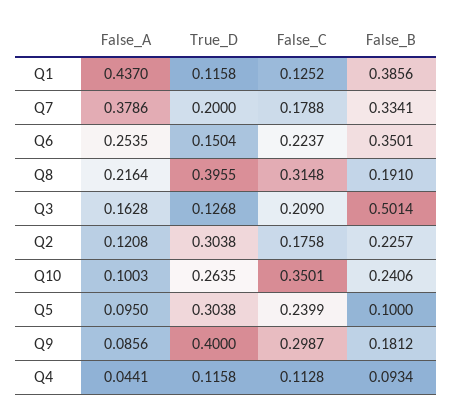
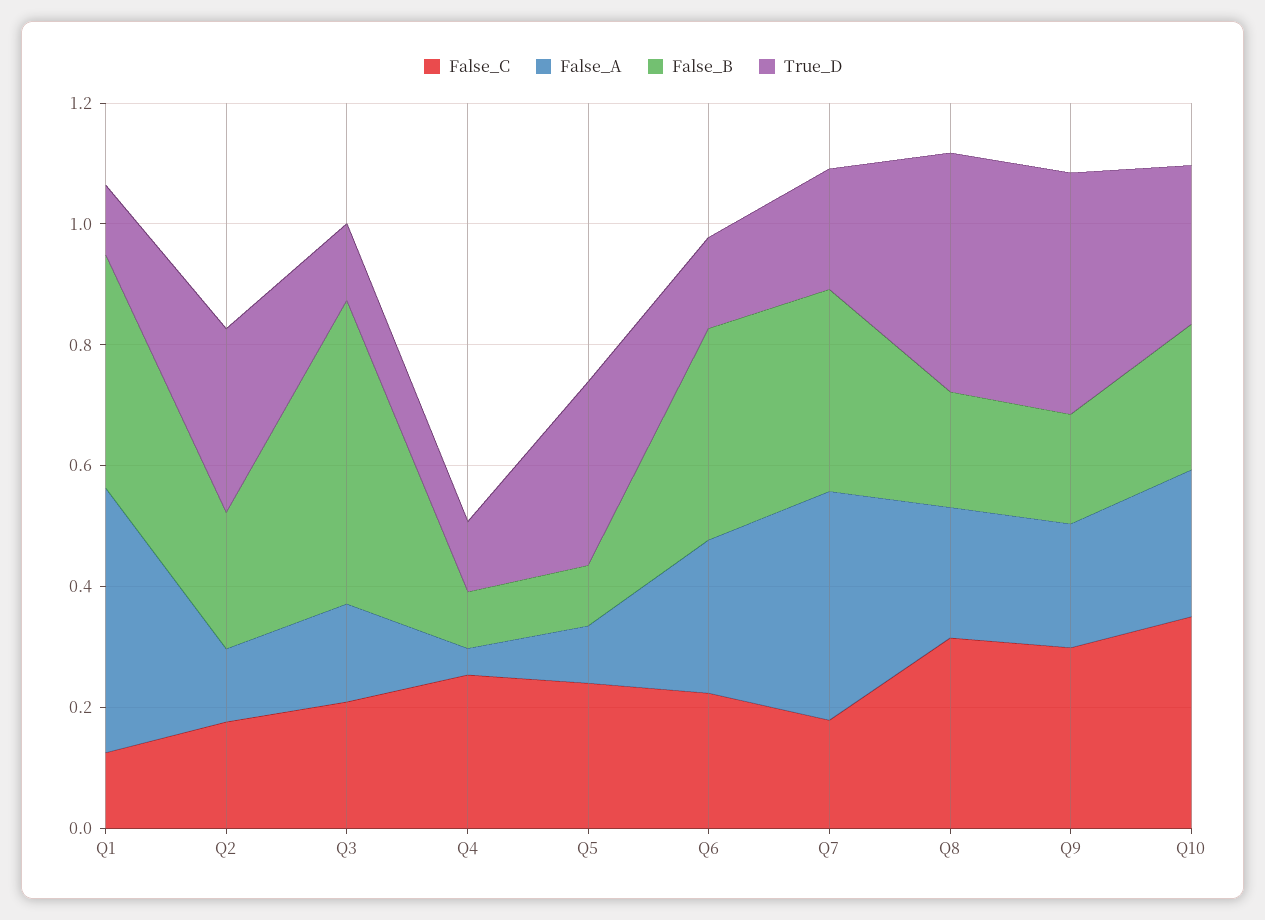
  {
    "False_A": {
      "Q1": 0.437,
      "Q7": 0.3786,
      "Q6": 0.2535,
      "Q8": 0.2164,
      "Q3": 0.1628,
      "Q2": 0.1208,
-     "Q10": 0.1003,
+     "Q10": 0.25,
      "Q5": 0.095,
-     "Q9": 0.0856,
+     "Q9": 0.2,
      "Q4": 0.0441
    },
    "True_D": {
      "Q1": 0.1158,
      "Q7": 0.2,
      "Q6": 0.1504,
      "Q8": 0.3955,
      "Q3": 0.1268,
      "Q2": 0.3038,
      "Q10": 0.2635,
      "Q5": 0.3038,
      "Q9": 0.4,
      "Q4": 0.1158
    },
    "False_C": {
      "Q1": 0.1252,
      "Q7": 0.1788,
      "Q6": 0.2237,
      "Q8": 0.3148,
      "Q3": 0.209,
      "Q2": 0.1758,
      "Q10": 0.3501,
      "Q5": 0.2399,
      "Q9": 0.2987,
-     "Q4": 0.1128
+     "Q4": 0.25
    },
    "False_B": {
      "Q1": 0.3856,
      "Q7": 0.3341,
      "Q6": 0.3501,
      "Q8": 0.191,
      "Q3": 0.5014,
      "Q2": 0.2257,
      "Q10": 0.2406,
      "Q5": 0.1,
      "Q9": 0.1812,
      "Q4": 0.0934
    }
  }

